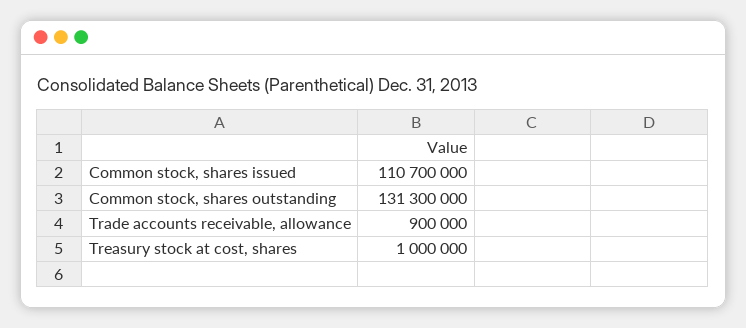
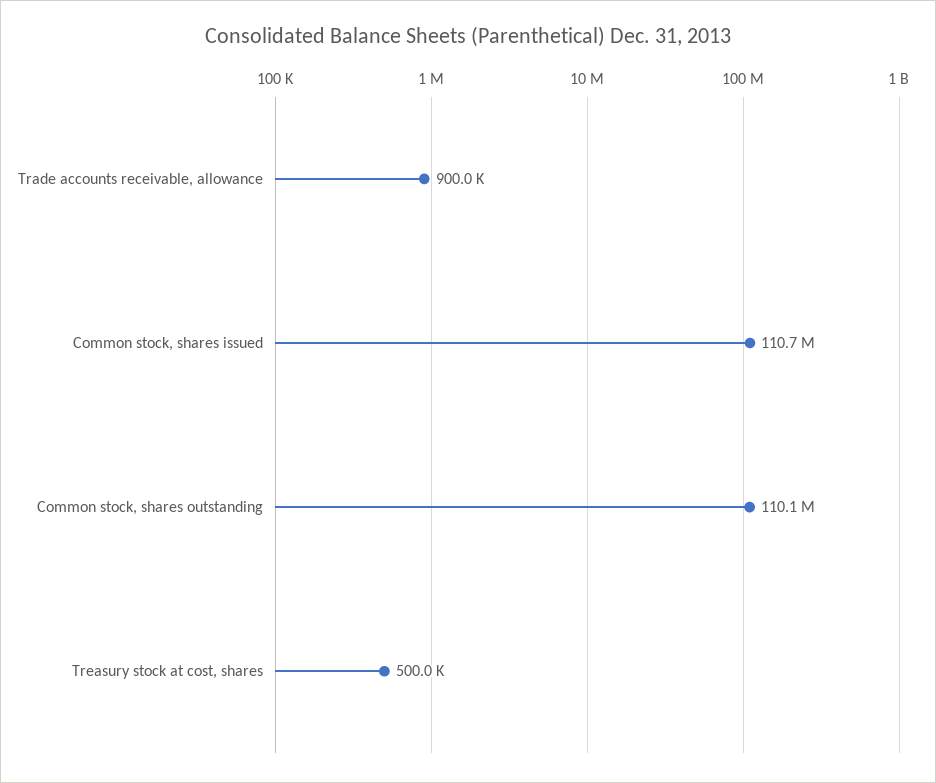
  {
    "Common stock, shares issued": 110700000,
-   "Common stock, shares outstanding": 131300000,
+   "Common stock, shares outstanding": 110100000,
    "Trade accounts receivable, allowance": 900000,
-   "Treasury stock at cost, shares": 1000000
+   "Treasury stock at cost, shares": 500000
  }

